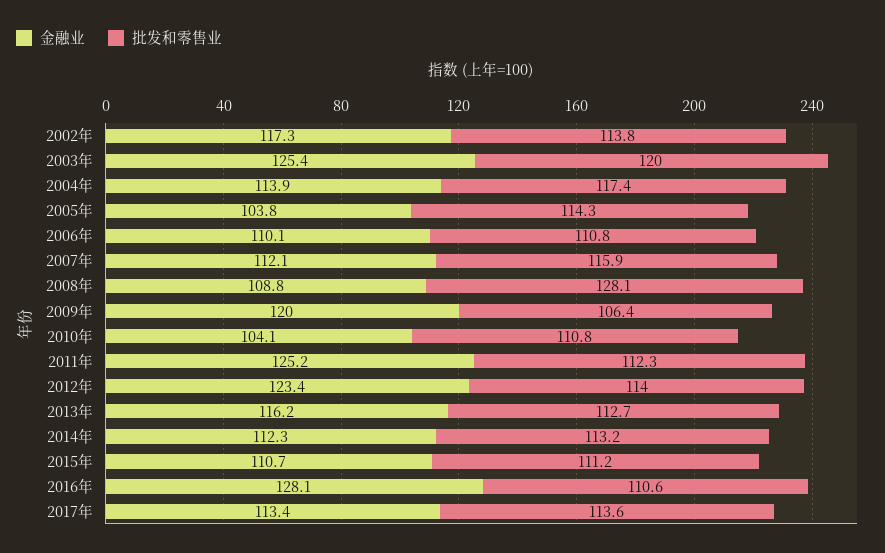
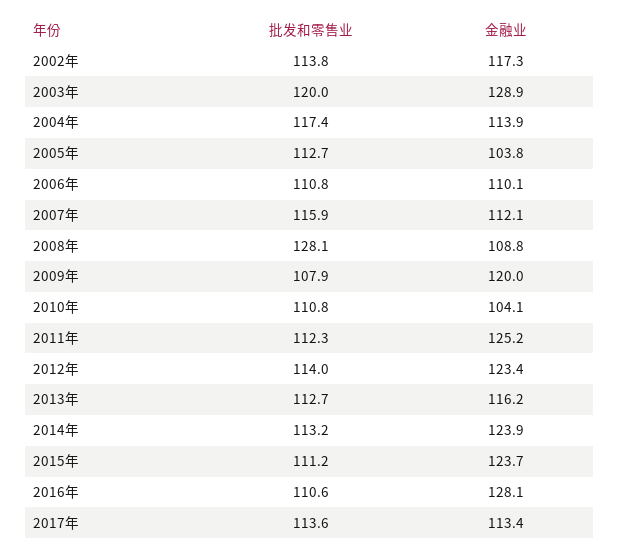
  {
    "金融业": {
      "2002年": 117.3,
-     "2003年": 125.4,
+     "2003年": 128.9,
      "2004年": 113.9,
      "2005年": 103.8,
      "2006年": 110.1,
      "2007年": 112.1,
      "2008年": 108.8,
      "2009年": 120,
      "2010年": 104.1,
      "2011年": 125.2,
      "2012年": 123.4,
      "2013年": 116.2,
-     "2014年": 112.3,
+     "2014年": 123.9,
-     "2015年": 110.7,
+     "2015年": 123.7,
      "2016年": 128.1,
      "2017年": 113.4
    },
    "批发和零售业": {
      "2002年": 113.8,
      "2003年": 120,
      "2004年": 117.4,
-     "2005年": 114.3,
+     "2005年": 112.7,
      "2006年": 110.8,
      "2007年": 115.9,
      "2008年": 128.1,
-     "2009年": 106.4,
+     "2009年": 107.9,
      "2010年": 110.8,
      "2011年": 112.3,
      "2012年": 114,
      "2013年": 112.7,
      "2014年": 113.2,
      "2015年": 111.2,
      "2016年": 110.6,
      "2017年": 113.6
    }
  }

